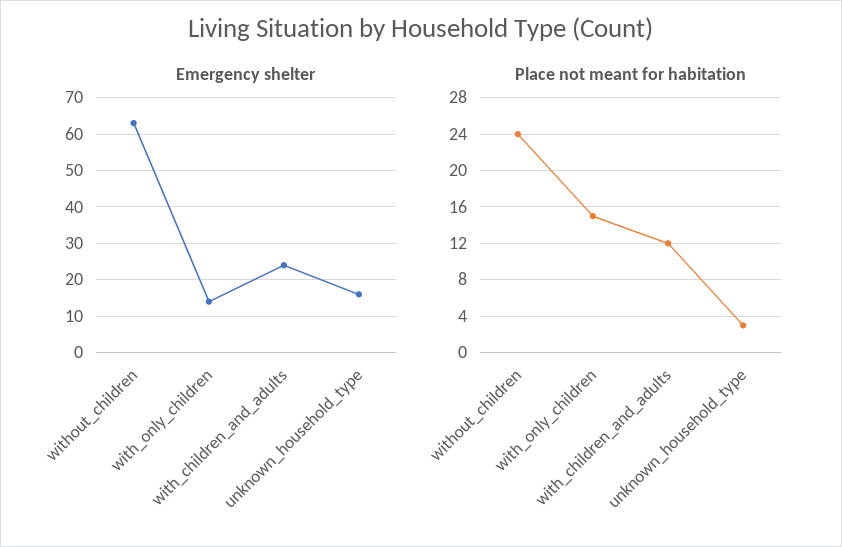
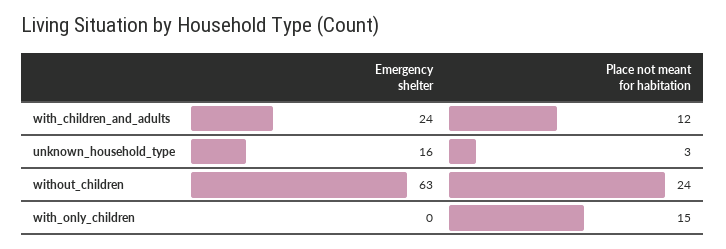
  {
    "Emergency shelter": {
      "without_children": 63,
-     "with_only_children": 15,
+     "with_only_children": 0,
      "with_children_and_adults": 24,
      "unknown_household_type": 16
    },
    "Place not meant for habitation": {
      "without_children": 24,
      "with_only_children": 15,
      "with_children_and_adults": 12,
      "unknown_household_type": 3
    }
  }

